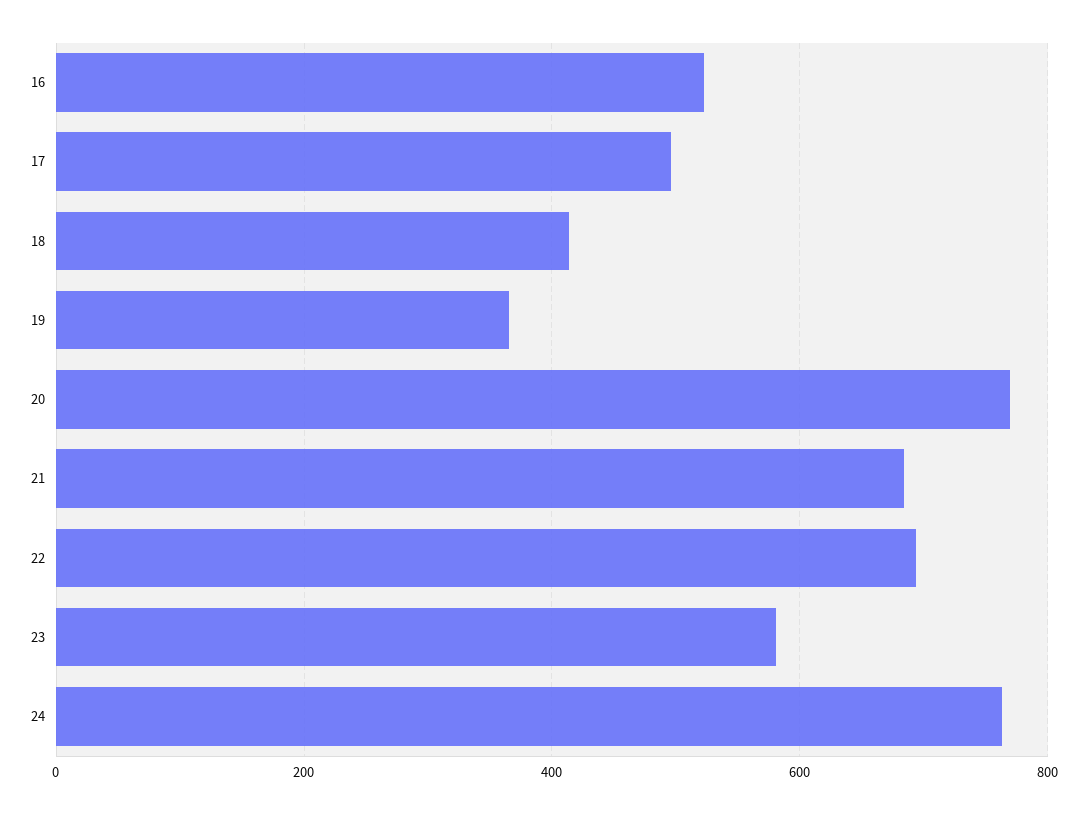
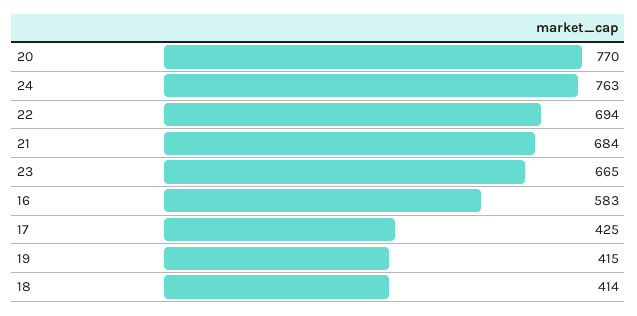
  {
-   "16": 520,
+   "16": 583,
-   "17": 500,
+   "17": 425,
    "18": 414,
-   "19": 360,
+   "19": 415,
    "20": 770,
    "21": 684,
    "22": 694,
-   "23": 580,
+   "23": 665,
    "24": 763
  }

